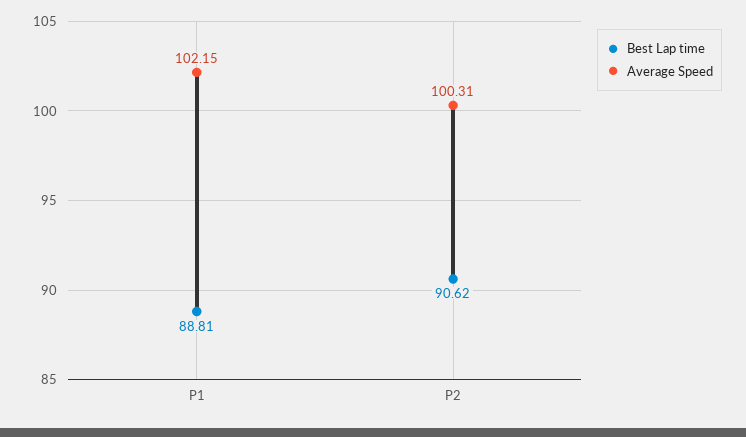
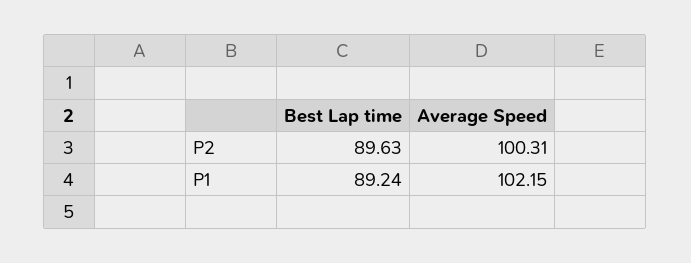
  {
    "Best Lap time": {
-     "P1": 88.81,
+     "P1": 89.24,
-     "P2": 90.62
+     "P2": 89.63
    },
    "Average Speed": {
      "P1": 102.15,
      "P2": 100.31
    }
  }

